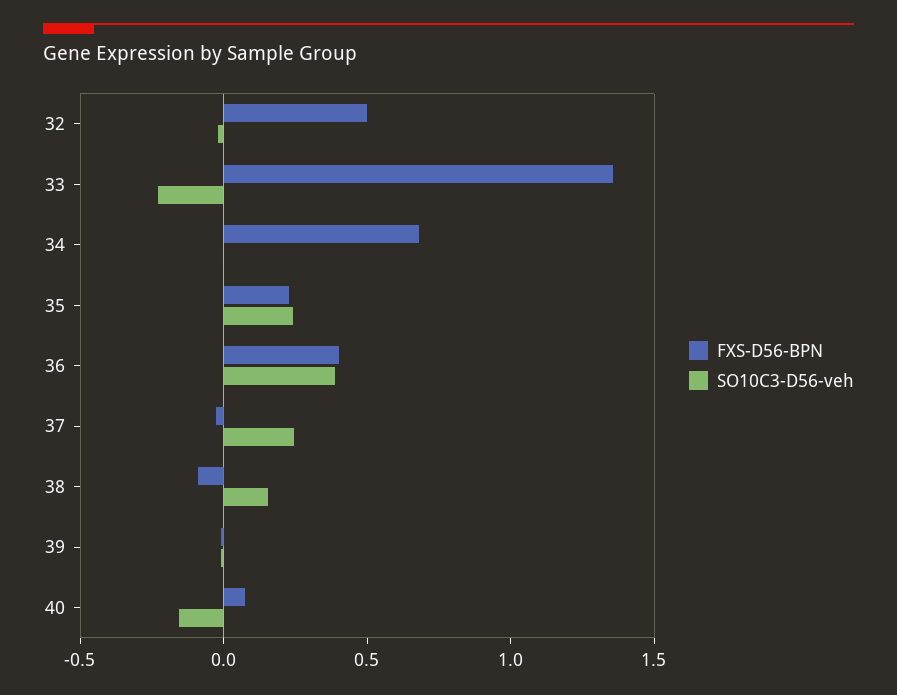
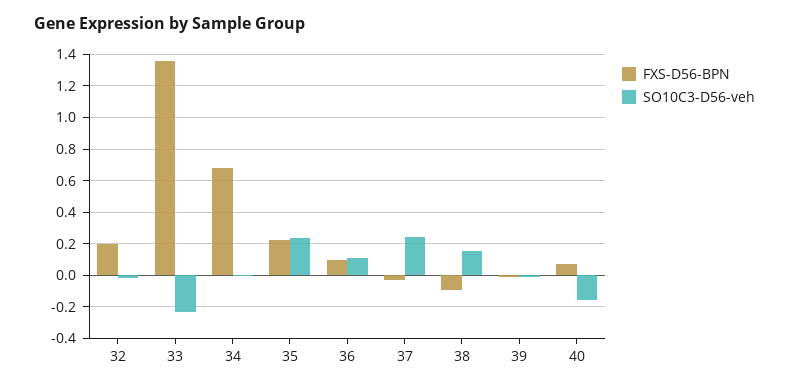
  {
    "FXS-D56-BPN": {
-     "32": 0.5,
+     "32": 0.2,
      "33": 1.35,
      "34": 0.7,
      "35": 0.25,
-     "36": 0.4,
+     "36": 0.1,
      "37": -0.05,
      "38": -0.1,
      "39": 0,
      "40": 0.1
    },
    "SO10C3-D56-veh": {
      "32": 0,
      "33": -0.25,
      "34": 0,
      "35": 0.25,
-     "36": 0.4,
+     "36": 0.1,
      "37": 0.25,
      "38": 0.15,
      "39": 0,
      "40": -0.15
    }
  }

